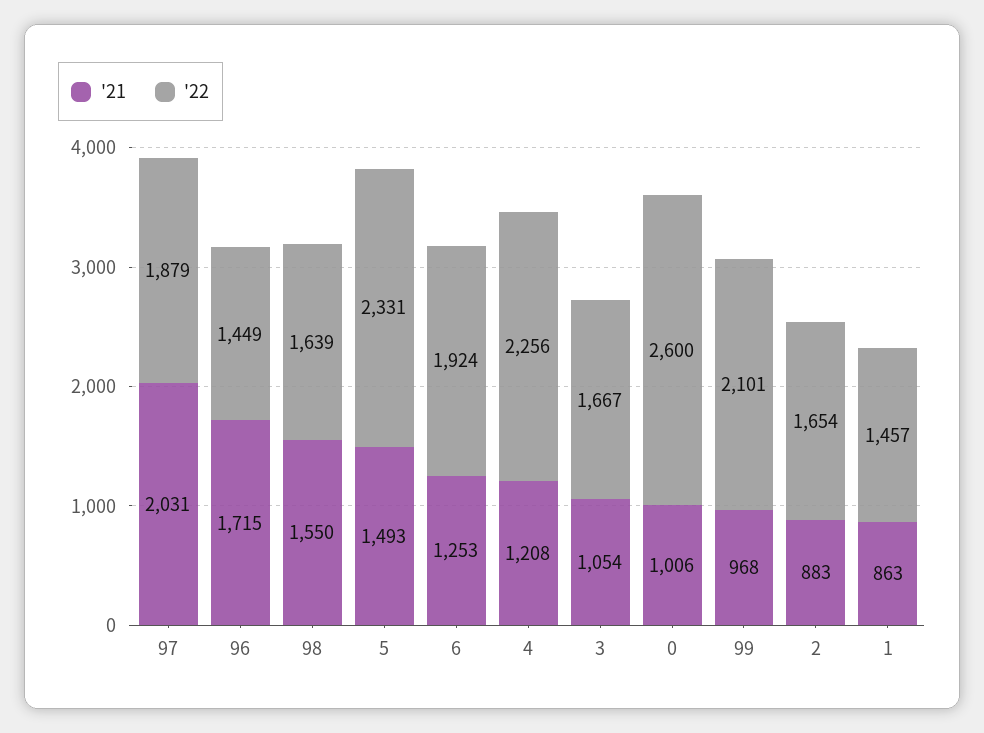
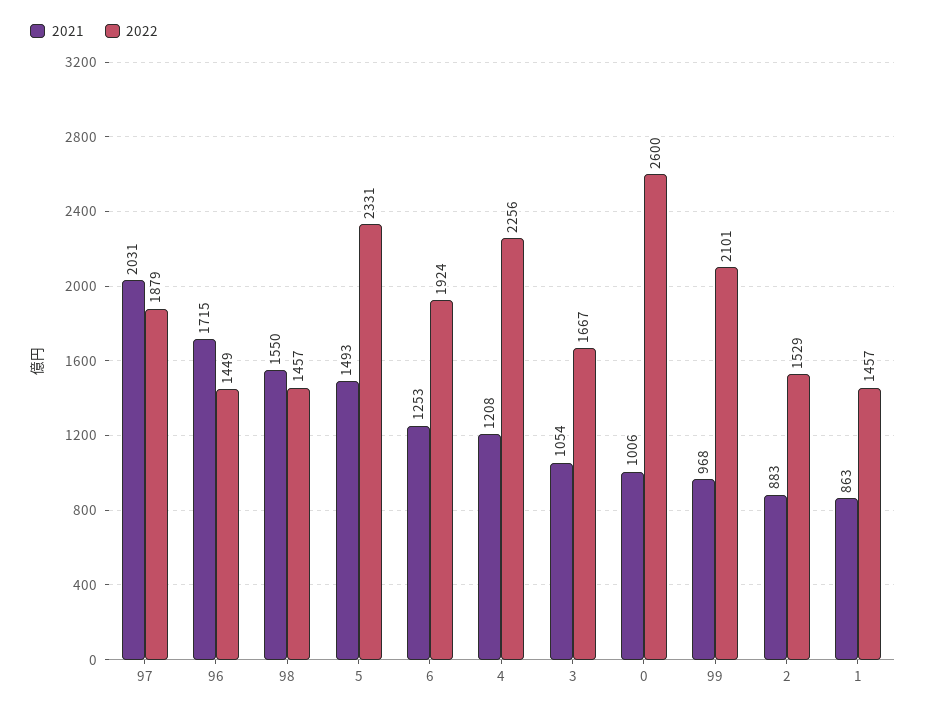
  {
    "'21": {
      "97": 2031,
      "96": 1715,
      "98": 1550,
      "5": 1493,
      "6": 1253,
      "4": 1208,
      "3": 1054,
      "0": 1006,
      "99": 968,
      "2": 883,
      "1": 863
    },
    "'22": {
      "97": 1879,
      "96": 1449,
-     "98": 1639,
+     "98": 1457,
      "5": 2331,
      "6": 1924,
      "4": 2256,
      "3": 1667,
      "0": 2600,
      "99": 2101,
-     "2": 1654,
+     "2": 1529,
      "1": 1457
    }
  }

